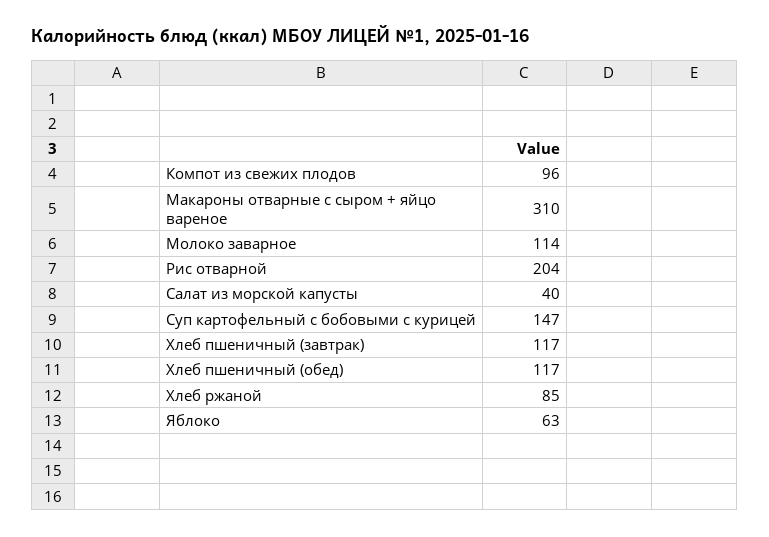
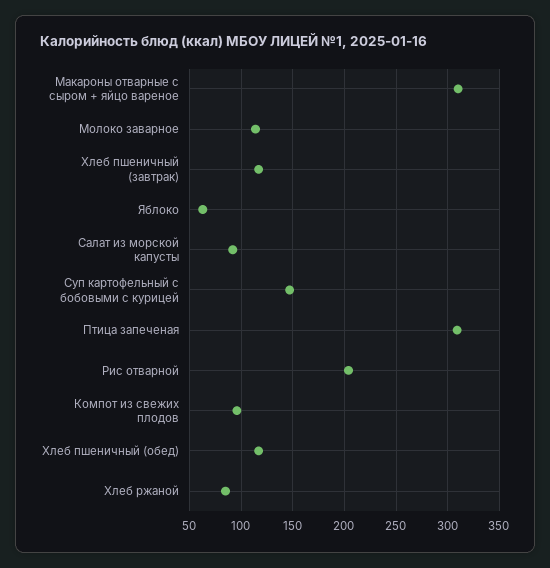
  {
    "Компот из свежих плодов": 96,
    "Макароны отварные с сыром + яйцо вареное": 310,
    "Молоко заварное": 114,
    "Рис отварной": 204,
-   "Салат из морской капусты": 40,
+   "Салат из морской капусты": 90,
    "Суп картофельный с бобовыми с курицей": 147,
    "Хлеб пшеничный (завтрак)": 117,
    "Хлеб пшеничный (обед)": 117,
    "Хлеб ржаной": 85,
-   "Яблоко": 63
+   "Яблоко": 63,
+   "Птица запеченая": 310
  }

